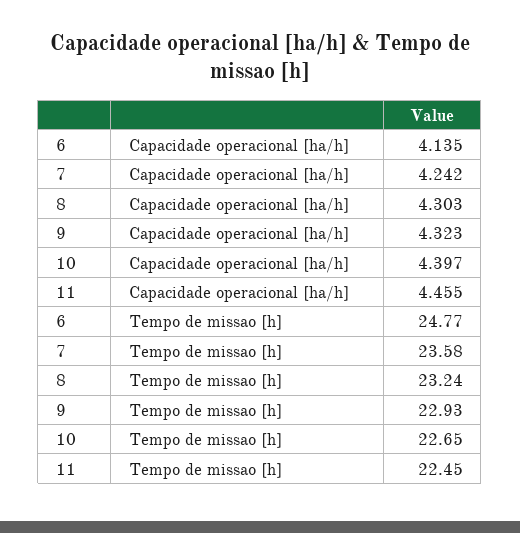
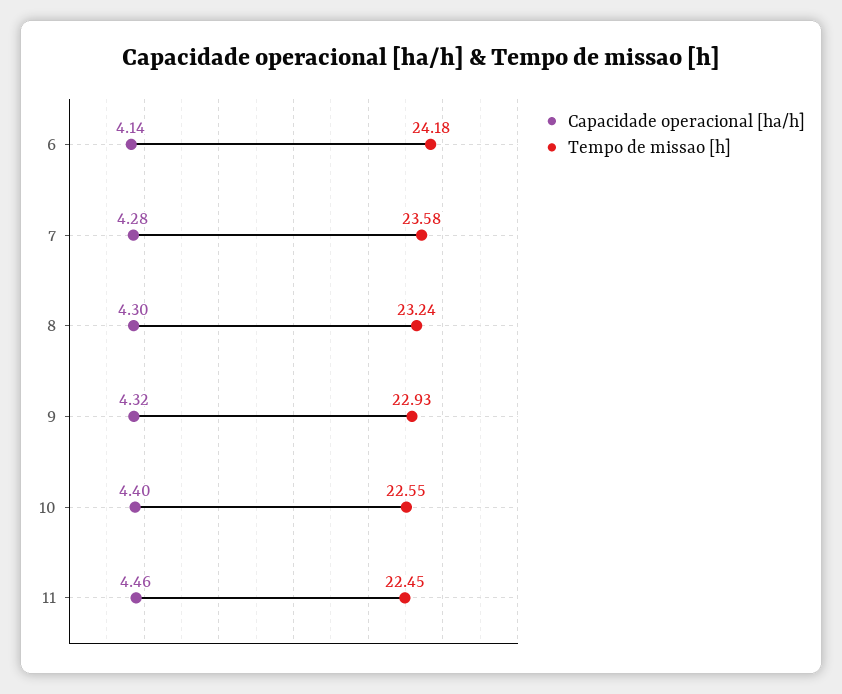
  {
    "Capacidade operacional [ha/h]": {
      "6": 4.135,
-     "7": 4.242,
+     "7": 4.28,
      "8": 4.303,
      "9": 4.323,
      "10": 4.397,
      "11": 4.455
    },
    "Tempo de missao [h]": {
-     "6": 24.77,
+     "6": 24.18,
      "7": 23.58,
      "8": 23.24,
      "9": 22.93,
-     "10": 22.65,
+     "10": 22.55,
      "11": 22.45
    }
  }

